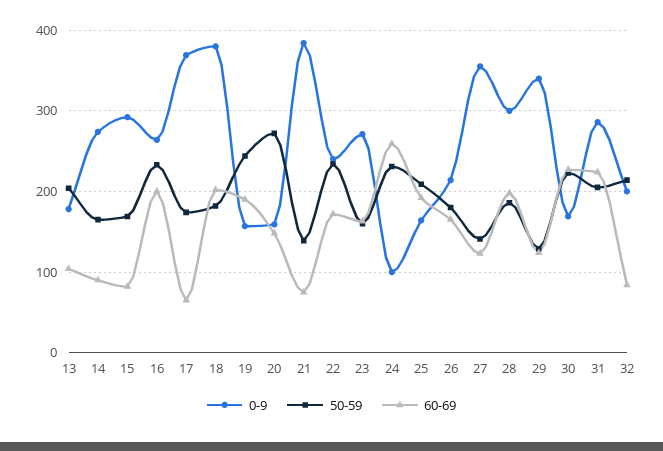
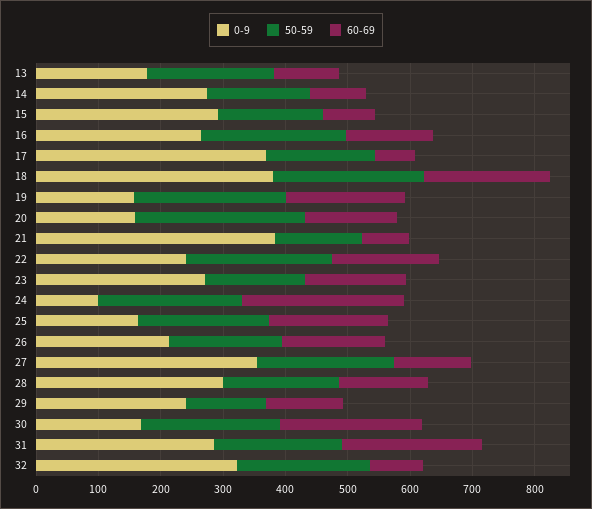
  {
    "0-9": {
      "13": 180,
      "14": 270,
      "15": 290,
      "16": 260,
      "17": 370,
      "18": 380,
      "19": 160,
      "20": 160,
      "21": 380,
      "22": 240,
      "23": 270,
      "24": 100,
      "25": 160,
      "26": 210,
      "27": 360,
      "28": 300,
-     "29": 340,
+     "29": 240,
      "30": 170,
      "31": 290,
-     "32": 200
+     "32": 320
    },
    "50-59": {
      "13": 200,
      "14": 170,
      "15": 170,
      "16": 230,
      "17": 170,
-     "18": 180,
+     "18": 240,
      "19": 240,
      "20": 270,
      "21": 140,
      "22": 230,
      "23": 160,
      "24": 230,
      "25": 210,
      "26": 180,
-     "27": 140,
+     "27": 220,
      "28": 190,
      "29": 130,
      "30": 220,
      "31": 210,
      "32": 210
    },
    "60-69": {
      "13": 100,
      "14": 90,
      "15": 80,
-     "16": 200,
+     "16": 140,
      "17": 70,
      "18": 200,
      "19": 190,
      "20": 150,
      "21": 80,
      "22": 170,
      "23": 160,
      "24": 260,
      "25": 190,
      "26": 170,
      "27": 120,
-     "28": 200,
+     "28": 140,
      "29": 120,
      "30": 230,
      "31": 220,
      "32": 80
    }
  }

